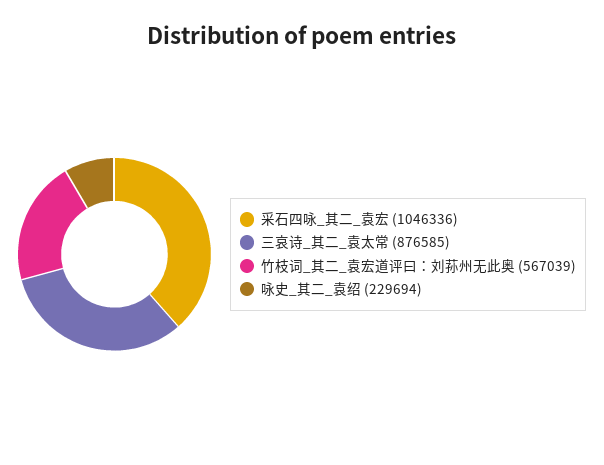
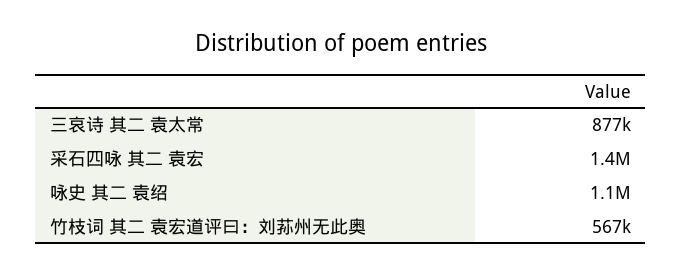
  {
-   "采石四咏_其二_袁宏": 1046336,
+   "采石四咏_其二_袁宏": 1400000,
    "三哀诗_其二_袁太常": 876585,
    "竹枝词_其二_袁宏道评曰：刘荪州无此奥": 567039,
-   "咏史_其二_袁绍": 229694
+   "咏史_其二_袁绍": 1100000
  }

